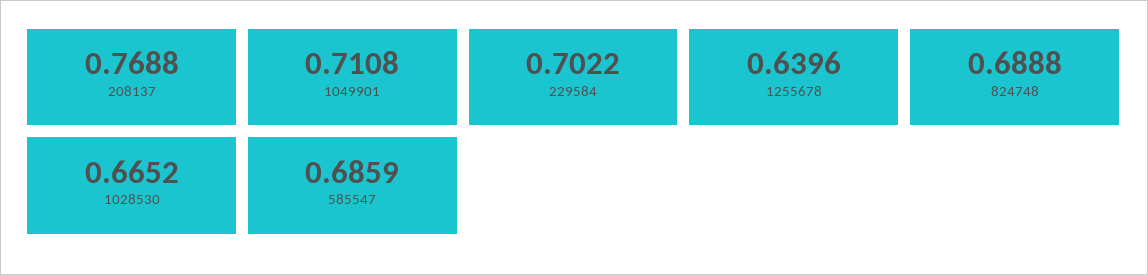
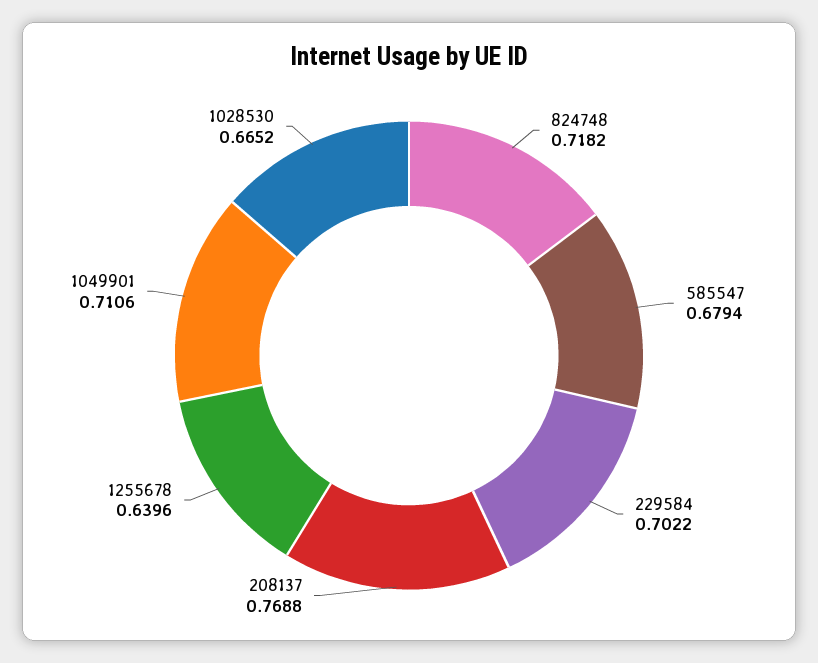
  {
    "208137": 0.7688,
-   "1049901": 0.7108,
+   "1049901": 0.7106,
    "229584": 0.7022,
    "1255678": 0.6396,
-   "824748": 0.6888,
+   "824748": 0.7182,
    "1028530": 0.6652,
-   "585547": 0.6859
+   "585547": 0.6794
  }

